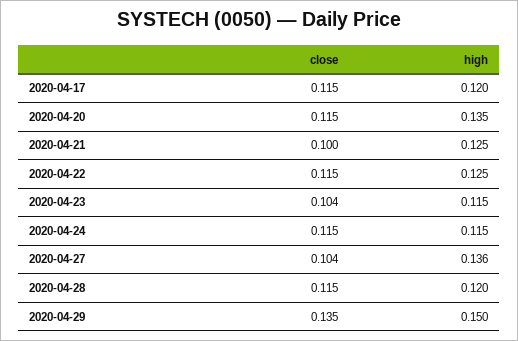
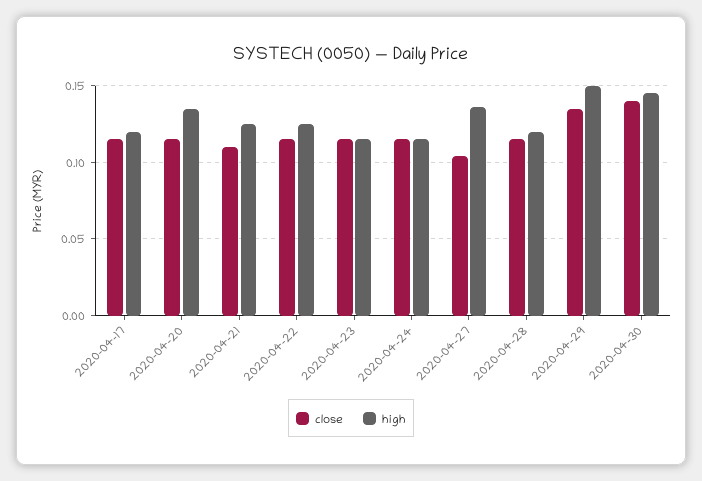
  {
    "close": {
      "2020-04-17": 0.115,
      "2020-04-20": 0.115,
-     "2020-04-21": 0.1,
+     "2020-04-21": 0.11,
      "2020-04-22": 0.115,
-     "2020-04-23": 0.104,
+     "2020-04-23": 0.115,
      "2020-04-24": 0.115,
      "2020-04-27": 0.104,
      "2020-04-28": 0.115,
-     "2020-04-29": 0.135
+     "2020-04-29": 0.135,
+     "2020-04-30": 0.14
    },
    "high": {
      "2020-04-17": 0.12,
      "2020-04-20": 0.135,
      "2020-04-21": 0.125,
      "2020-04-22": 0.125,
      "2020-04-23": 0.115,
      "2020-04-24": 0.115,
      "2020-04-27": 0.136,
      "2020-04-28": 0.12,
-     "2020-04-29": 0.15
+     "2020-04-29": 0.15,
+     "2020-04-30": 0.145
    }
  }

